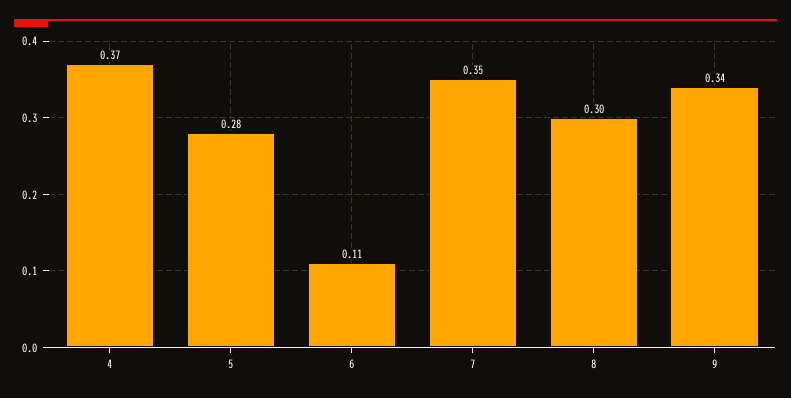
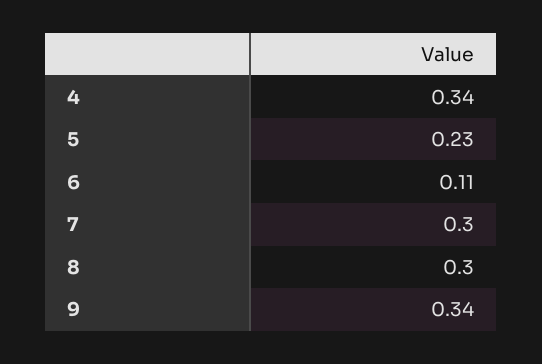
  {
-   "4": 0.37,
+   "4": 0.34,
-   "5": 0.28,
+   "5": 0.23,
    "6": 0.11,
-   "7": 0.35,
+   "7": 0.3,
    "8": 0.3,
    "9": 0.34
  }

